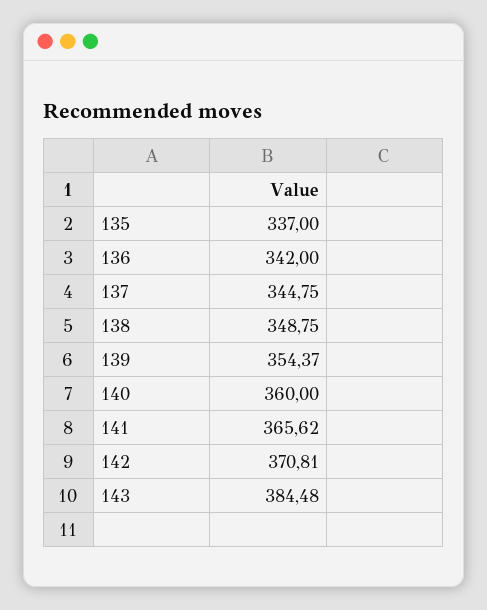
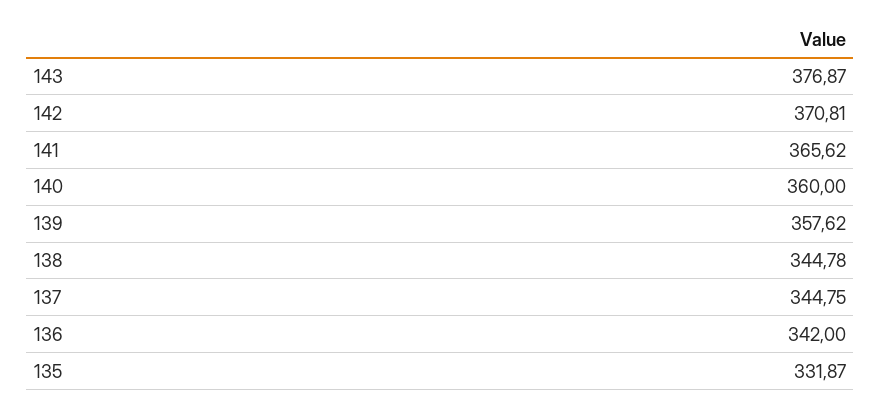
  {
-   "135": 337,
+   "135": 331.87,
    "136": 342,
    "137": 344.75,
-   "138": 348.75,
+   "138": 344.78,
-   "139": 354.37,
+   "139": 357.62,
    "140": 360,
    "141": 365.62,
    "142": 370.81,
-   "143": 384.48
+   "143": 376.87
  }

